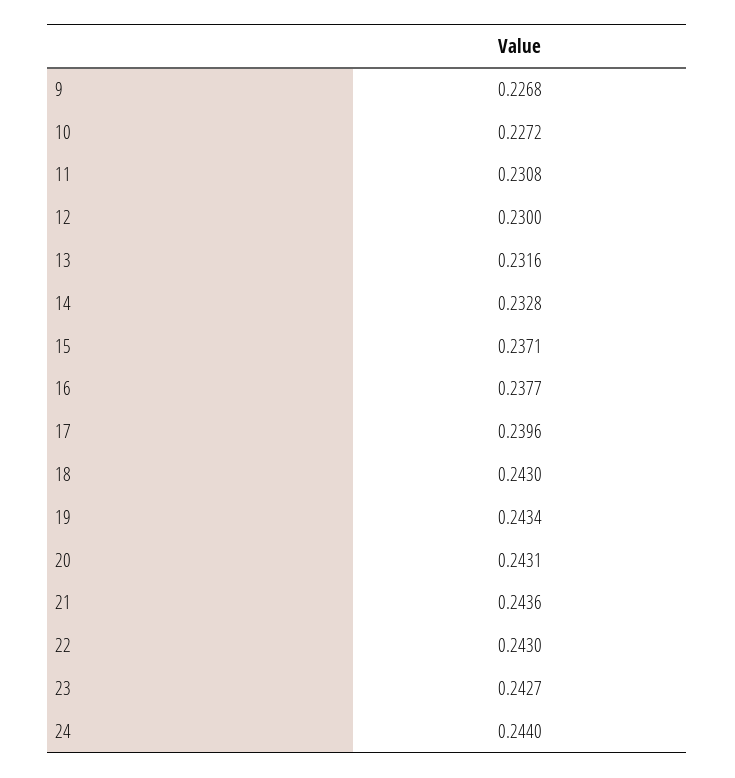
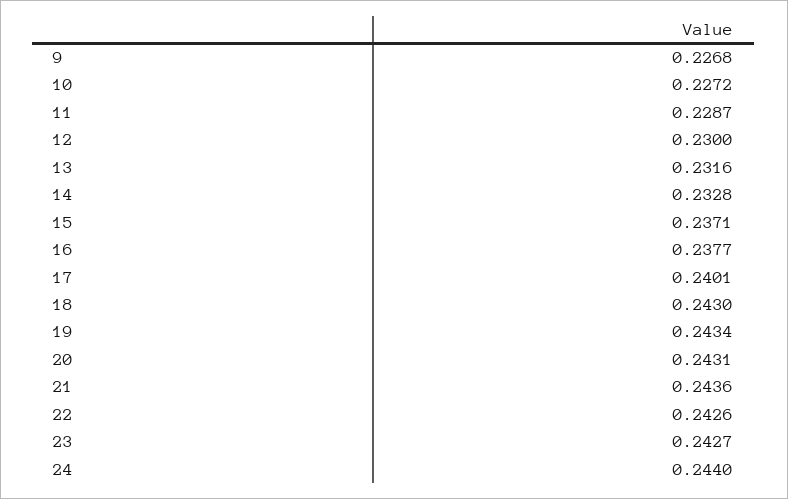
  {
    "9": 0.2268,
    "10": 0.2272,
-   "11": 0.2308,
+   "11": 0.2287,
    "12": 0.23,
    "13": 0.2316,
    "14": 0.2328,
    "15": 0.2371,
    "16": 0.2377,
-   "17": 0.2396,
+   "17": 0.2401,
    "18": 0.243,
    "19": 0.2434,
    "20": 0.2431,
    "21": 0.2436,
-   "22": 0.243,
+   "22": 0.2426,
    "23": 0.2427,
    "24": 0.244
  }

